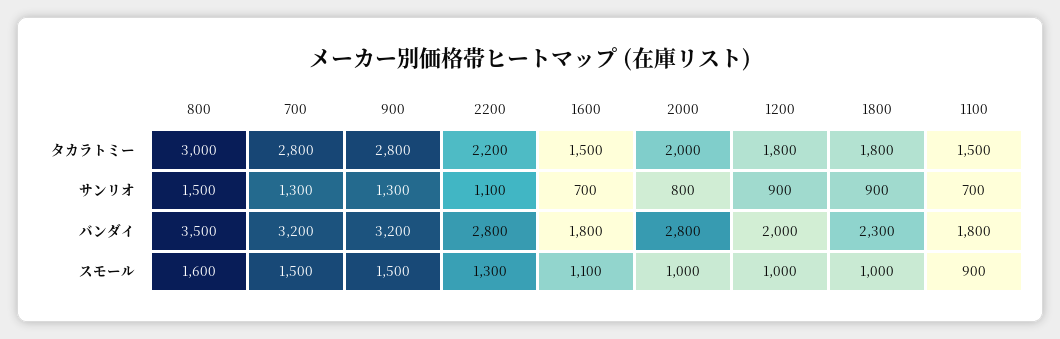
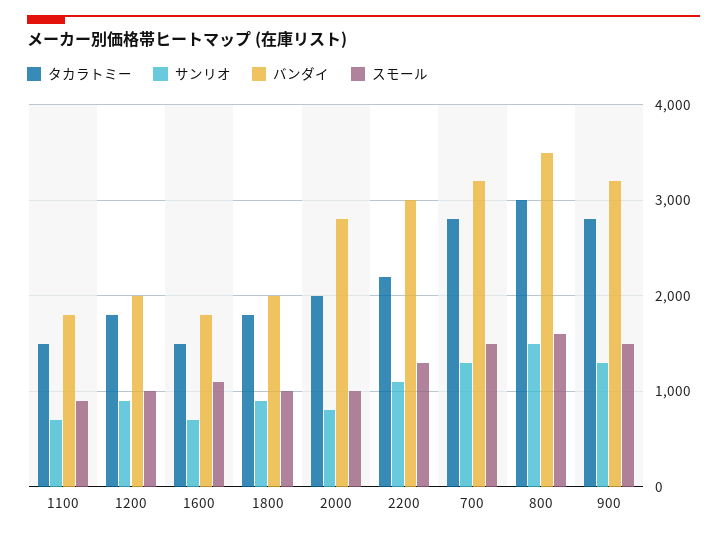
  {
    "タカラトミー": {
      "800": 3000,
      "700": 2800,
      "900": 2800,
      "2200": 2200,
      "1600": 1500,
      "2000": 2000,
      "1200": 1800,
      "1800": 1800,
      "1100": 1500
    },
    "サンリオ": {
      "800": 1500,
      "700": 1300,
      "900": 1300,
      "2200": 1100,
      "1600": 700,
      "2000": 800,
      "1200": 900,
      "1800": 900,
      "1100": 700
    },
    "バンダイ": {
      "800": 3500,
      "700": 3200,
      "900": 3200,
-     "2200": 2800,
+     "2200": 3000,
      "1600": 1800,
      "2000": 2800,
      "1200": 2000,
-     "1800": 2300,
+     "1800": 2000,
      "1100": 1800
    },
    "スモール": {
      "800": 1600,
      "700": 1500,
      "900": 1500,
      "2200": 1300,
      "1600": 1100,
      "2000": 1000,
      "1200": 1000,
      "1800": 1000,
      "1100": 900
    }
  }

